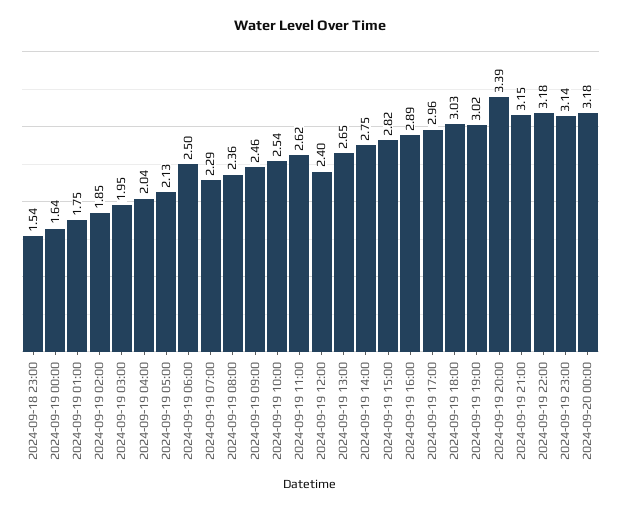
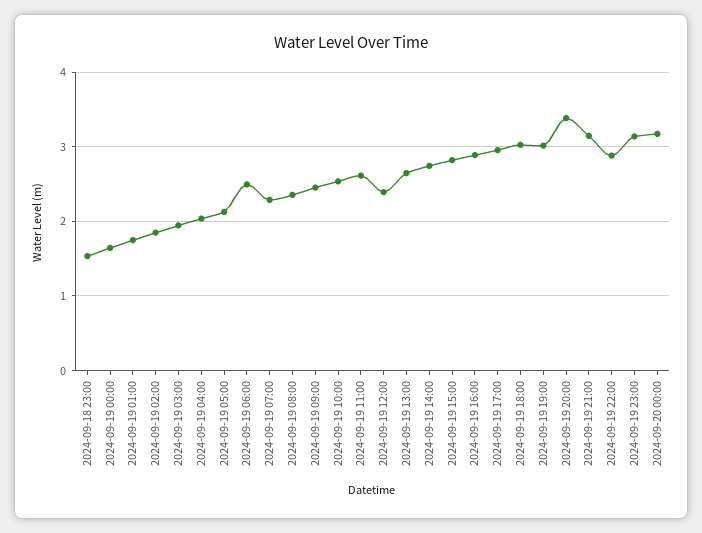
  {
    "2024-09-18 23:00": 1.54,
    "2024-09-19 00:00": 1.64,
    "2024-09-19 01:00": 1.75,
    "2024-09-19 02:00": 1.85,
    "2024-09-19 03:00": 1.95,
    "2024-09-19 04:00": 2.04,
    "2024-09-19 05:00": 2.13,
    "2024-09-19 06:00": 2.5,
    "2024-09-19 07:00": 2.29,
    "2024-09-19 08:00": 2.36,
    "2024-09-19 09:00": 2.46,
    "2024-09-19 10:00": 2.54,
    "2024-09-19 11:00": 2.62,
    "2024-09-19 12:00": 2.4,
    "2024-09-19 13:00": 2.65,
    "2024-09-19 14:00": 2.75,
    "2024-09-19 15:00": 2.82,
    "2024-09-19 16:00": 2.89,
    "2024-09-19 17:00": 2.96,
    "2024-09-19 18:00": 3.03,
    "2024-09-19 19:00": 3.02,
    "2024-09-19 20:00": 3.39,
    "2024-09-19 21:00": 3.15,
-   "2024-09-19 22:00": 3.18,
+   "2024-09-19 22:00": 2.9,
    "2024-09-19 23:00": 3.14,
    "2024-09-20 00:00": 3.18
  }

